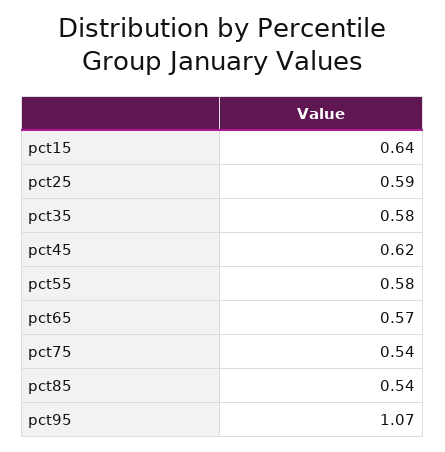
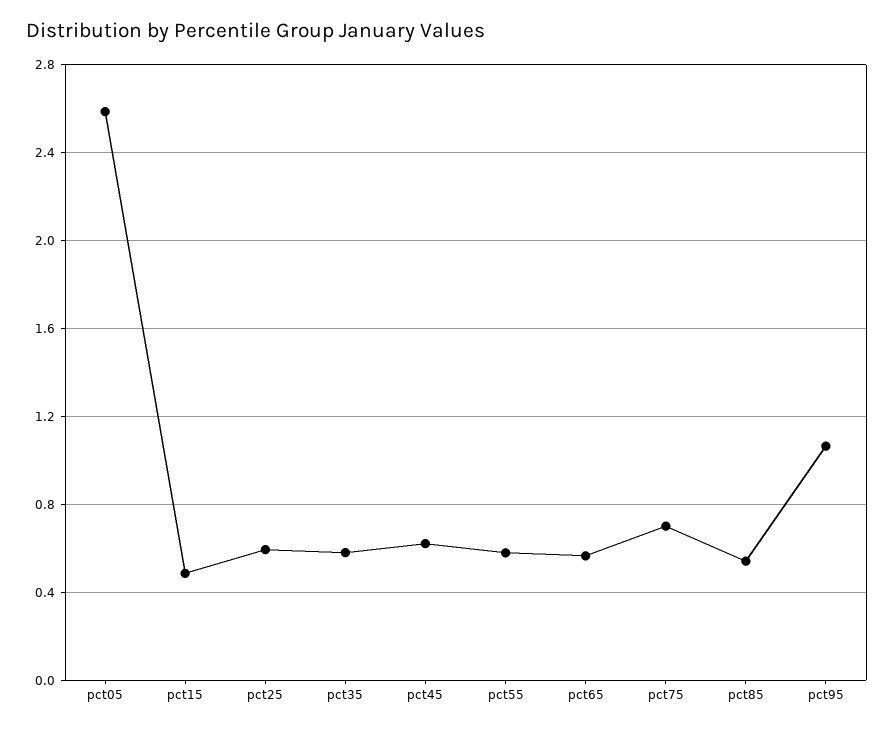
  {
-   "pct15": 0.64,
+   "pct15": 0.5,
    "pct25": 0.59,
    "pct35": 0.58,
    "pct45": 0.62,
    "pct55": 0.58,
    "pct65": 0.57,
-   "pct75": 0.54,
+   "pct75": 0.7,
    "pct85": 0.54,
-   "pct95": 1.07
+   "pct95": 1.07,
+   "pct05": 2.6
  }

